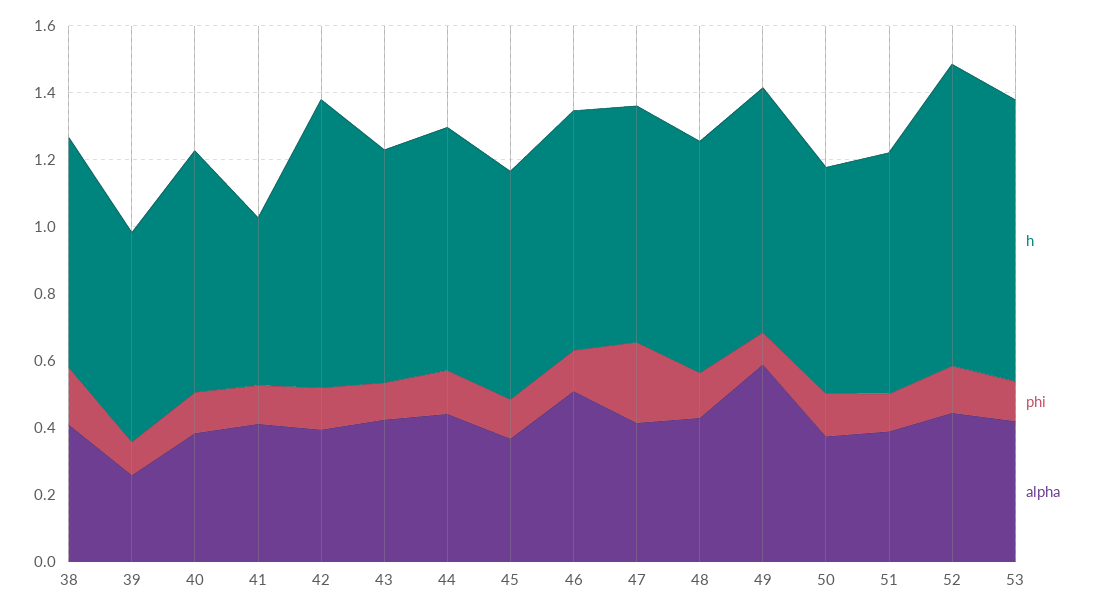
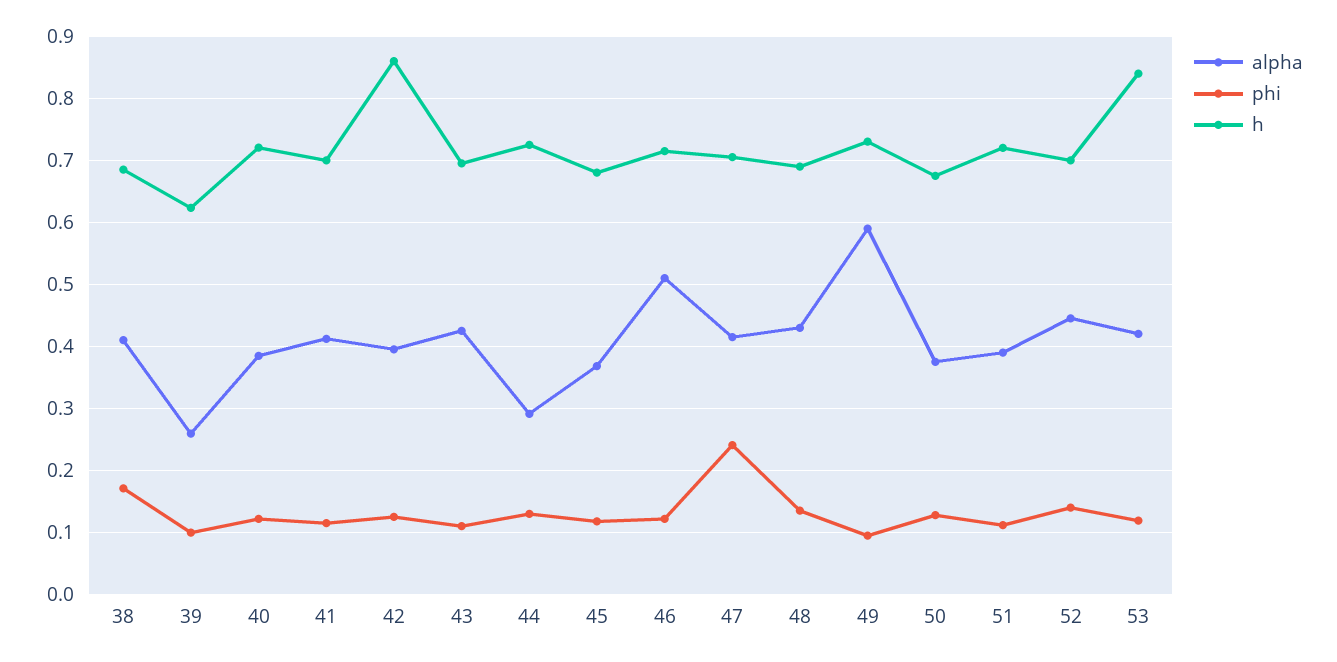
  {
    "h": {
      "38": 0.69,
      "39": 0.62,
      "40": 0.72,
-     "41": 0.5,
+     "41": 0.7,
      "42": 0.86,
      "43": 0.7,
      "44": 0.73,
      "45": 0.68,
      "46": 0.72,
      "47": 0.71,
      "48": 0.69,
      "49": 0.73,
      "50": 0.68,
      "51": 0.72,
-     "52": 0.9,
+     "52": 0.7,
      "53": 0.84
    },
    "phi": {
      "38": 0.17,
      "39": 0.1,
      "40": 0.12,
      "41": 0.12,
      "42": 0.13,
      "43": 0.11,
      "44": 0.13,
      "45": 0.12,
      "46": 0.12,
      "47": 0.24,
      "48": 0.14,
      "49": 0.1,
      "50": 0.13,
      "51": 0.11,
      "52": 0.14,
      "53": 0.12
    },
    "alpha": {
      "38": 0.41,
      "39": 0.26,
      "40": 0.38,
      "41": 0.41,
      "42": 0.4,
      "43": 0.43,
-     "44": 0.45,
+     "44": 0.29,
      "45": 0.37,
      "46": 0.51,
      "47": 0.42,
      "48": 0.43,
      "49": 0.59,
      "50": 0.38,
      "51": 0.39,
      "52": 0.45,
      "53": 0.42
    }
  }

